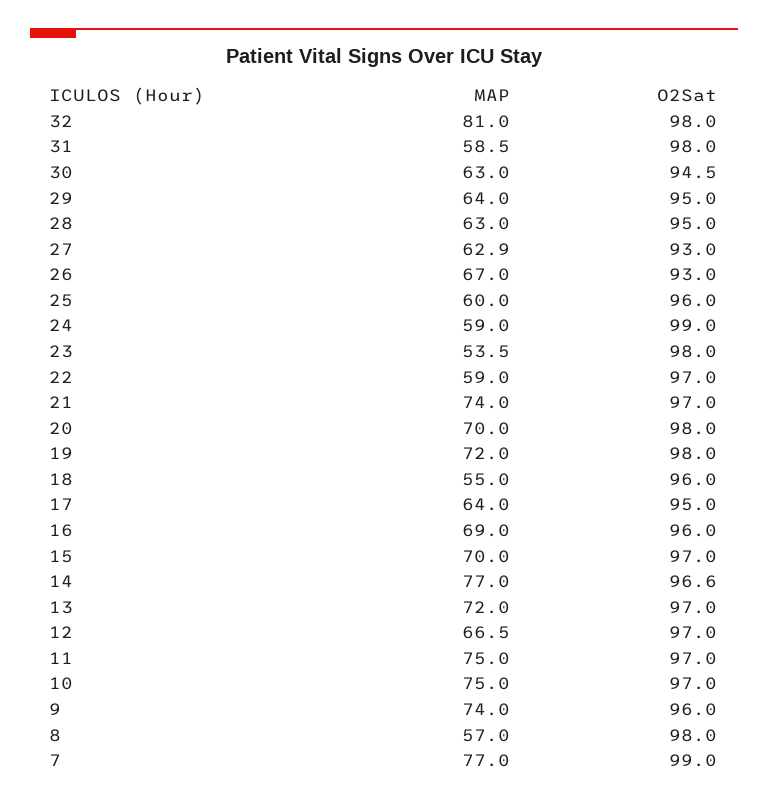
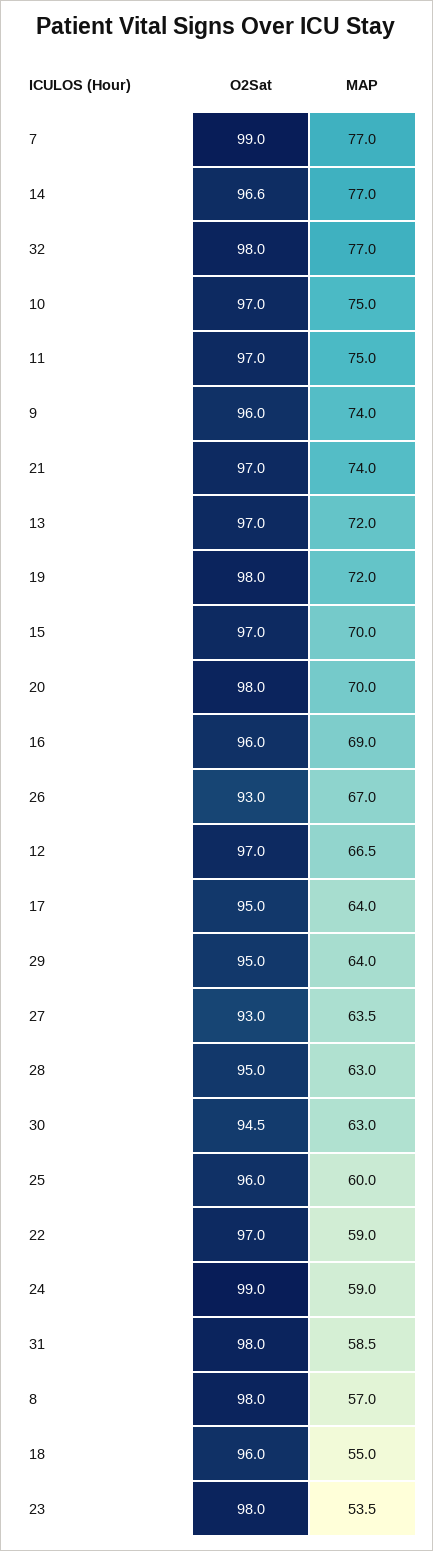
  {
    "MAP": {
-     "32": 81,
+     "32": 77,
      "31": 58.5,
      "30": 63,
      "29": 64,
      "28": 63,
-     "27": 62.9,
+     "27": 63.5,
      "26": 67,
      "25": 60,
      "24": 59,
      "23": 53.5,
      "22": 59,
      "21": 74,
      "20": 70,
      "19": 72,
      "18": 55,
      "17": 64,
      "16": 69,
      "15": 70,
      "14": 77,
      "13": 72,
      "12": 66.5,
      "11": 75,
      "10": 75,
      "9": 74,
      "8": 57,
      "7": 77
    },
    "O2Sat": {
      "32": 98,
      "31": 98,
      "30": 94.5,
      "29": 95,
      "28": 95,
      "27": 93,
      "26": 93,
      "25": 96,
      "24": 99,
      "23": 98,
      "22": 97,
      "21": 97,
      "20": 98,
      "19": 98,
      "18": 96,
      "17": 95,
      "16": 96,
      "15": 97,
      "14": 96.6,
      "13": 97,
      "12": 97,
      "11": 97,
      "10": 97,
      "9": 96,
      "8": 98,
      "7": 99
    }
  }

